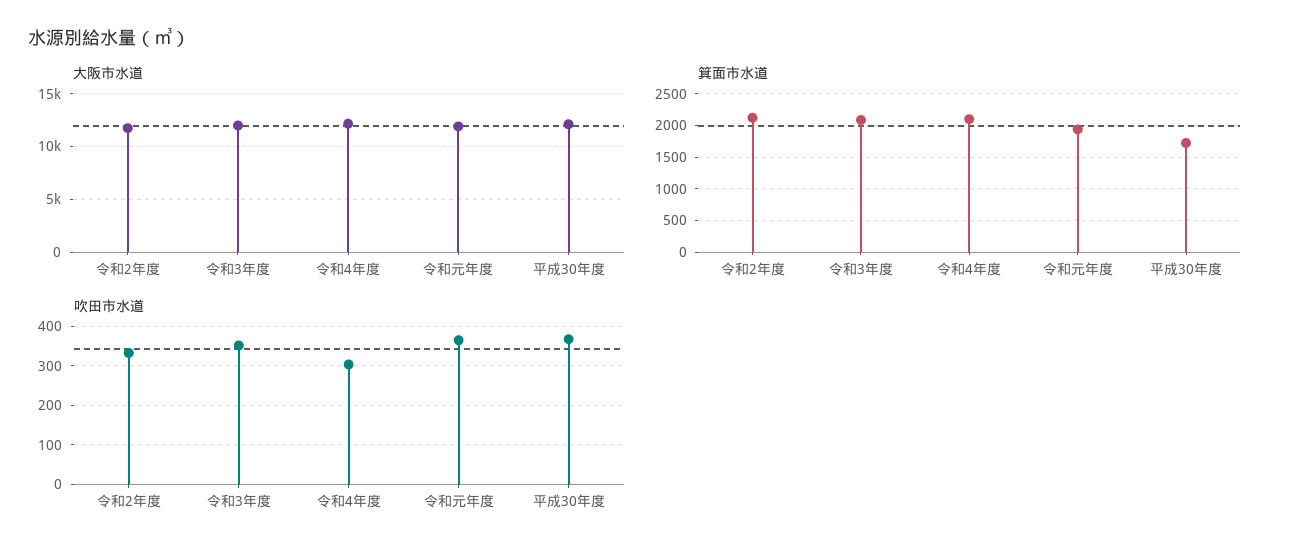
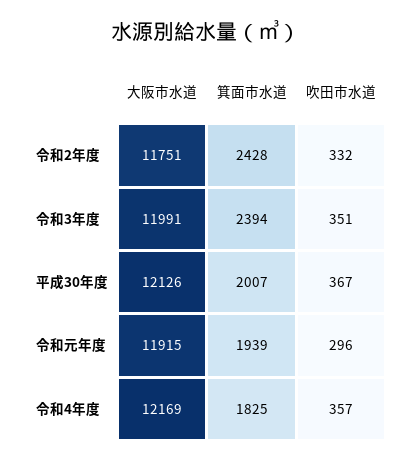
  {
    "大阪市水道": {
      "令和2年度": 11751,
      "令和3年度": 11991,
      "令和4年度": 12169,
      "令和元年度": 11915,
      "平成30年度": 12126
    },
    "箕面市水道": {
-     "令和2年度": 2100,
+     "令和2年度": 2428,
-     "令和3年度": 2100,
+     "令和3年度": 2394,
-     "令和4年度": 2100,
+     "令和4年度": 1825,
      "令和元年度": 1939,
-     "平成30年度": 1700
+     "平成30年度": 2007
    },
    "吹田市水道": {
      "令和2年度": 332,
      "令和3年度": 351,
-     "令和4年度": 300,
+     "令和4年度": 357,
-     "令和元年度": 360,
+     "令和元年度": 296,
      "平成30年度": 367
    }
  }

